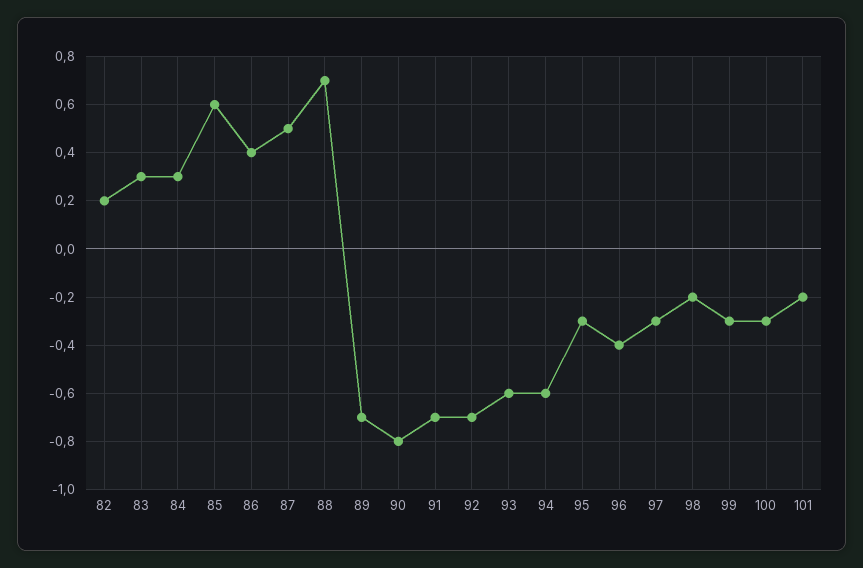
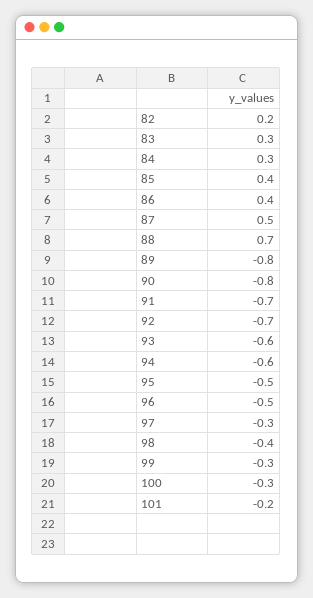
  {
    "82": 0.2,
    "83": 0.3,
    "84": 0.3,
-   "85": 0.6,
+   "85": 0.4,
    "86": 0.4,
    "87": 0.5,
    "88": 0.7,
-   "89": -0.7,
+   "89": -0.8,
    "90": -0.8,
    "91": -0.7,
    "92": -0.7,
    "93": -0.6,
    "94": -0.6,
-   "95": -0.3,
+   "95": -0.5,
-   "96": -0.4,
+   "96": -0.5,
    "97": -0.3,
-   "98": -0.2,
+   "98": -0.4,
    "99": -0.3,
    "100": -0.3,
    "101": -0.2
  }

